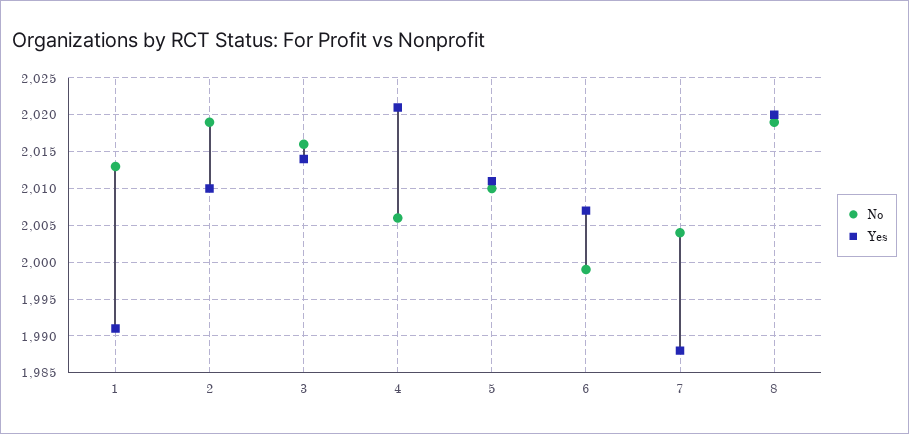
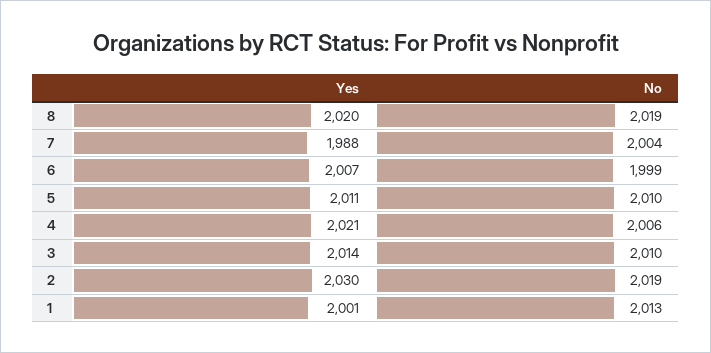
  {
    "No": {
      "1": 2013,
      "2": 2019,
-     "3": 2016,
+     "3": 2010,
      "4": 2006,
      "5": 2010,
      "6": 1999,
      "7": 2004,
      "8": 2019
    },
    "Yes": {
-     "1": 1991,
+     "1": 2001,
-     "2": 2010,
+     "2": 2030,
      "3": 2014,
      "4": 2021,
      "5": 2011,
      "6": 2007,
      "7": 1988,
      "8": 2020
    }
  }

